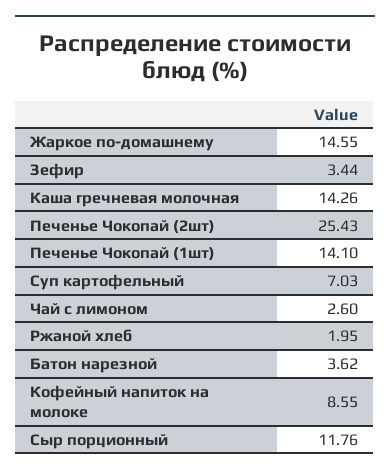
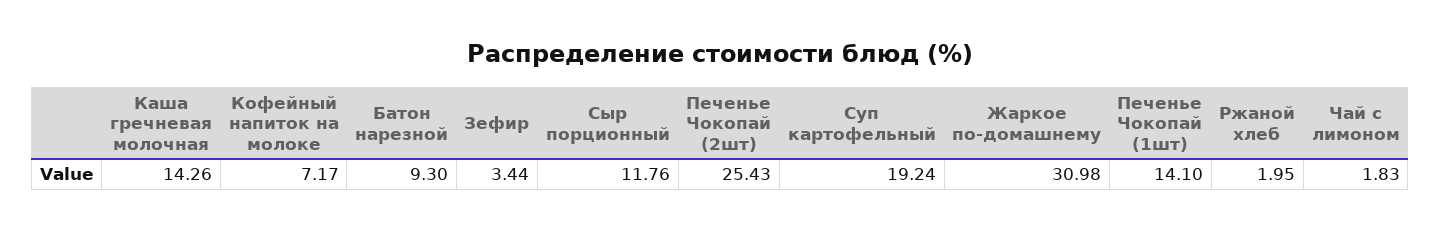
  {
-   "Жаркое по-домашнему": 14.55,
+   "Жаркое по-домашнему": 30.98,
    "Зефир": 3.44,
    "Каша гречневая молочная": 14.26,
    "Печенье Чокопай (2шт)": 25.43,
    "Печенье Чокопай (1шт)": 14.1,
-   "Суп картофельный": 7.03,
+   "Суп картофельный": 19.24,
-   "Чай с лимоном": 2.6,
+   "Чай с лимоном": 1.83,
    "Ржаной хлеб": 1.95,
-   "Батон нарезной": 3.62,
+   "Батон нарезной": 9.3,
-   "Кофейный напиток на молоке": 8.55,
+   "Кофейный напиток на молоке": 7.17,
    "Сыр порционный": 11.76
  }

